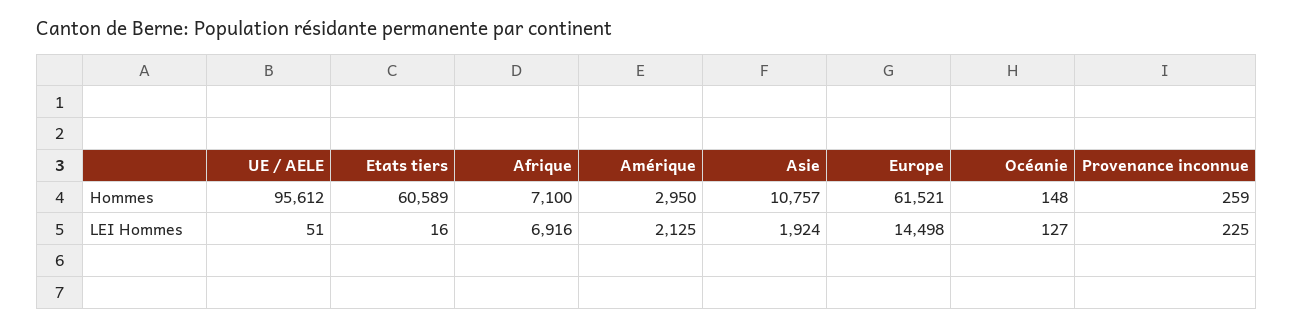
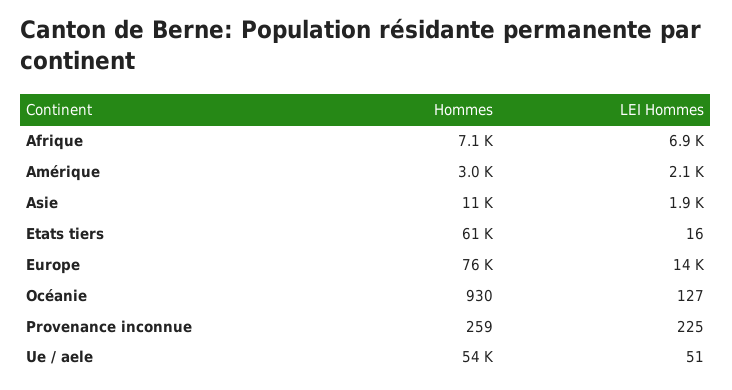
  {
    "UE / AELE": {
-     "Hommes": 95612,
+     "Hommes": 54000,
      "LEI Hommes": 51
    },
    "Etats tiers": {
      "Hommes": 60589,
      "LEI Hommes": 16
    },
    "Afrique": {
      "Hommes": 7100,
      "LEI Hommes": 6916
    },
    "Amérique": {
      "Hommes": 2950,
      "LEI Hommes": 2125
    },
    "Asie": {
      "Hommes": 10757,
      "LEI Hommes": 1924
    },
    "Europe": {
-     "Hommes": 61521,
+     "Hommes": 76000,
      "LEI Hommes": 14498
    },
    "Océanie": {
-     "Hommes": 148,
+     "Hommes": 930,
      "LEI Hommes": 127
    },
    "Provenance inconnue": {
      "Hommes": 259,
      "LEI Hommes": 225
    }
  }

